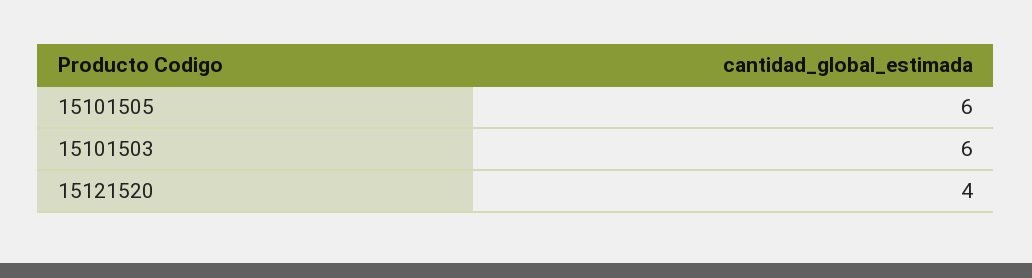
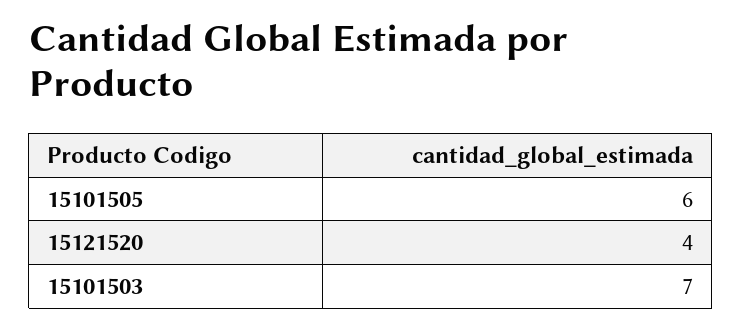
  {
    "15101505": 6,
-   "15101503": 6,
+   "15101503": 7,
    "15121520": 4
  }

